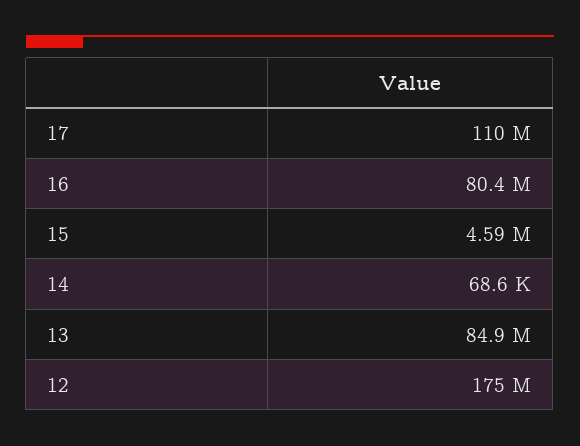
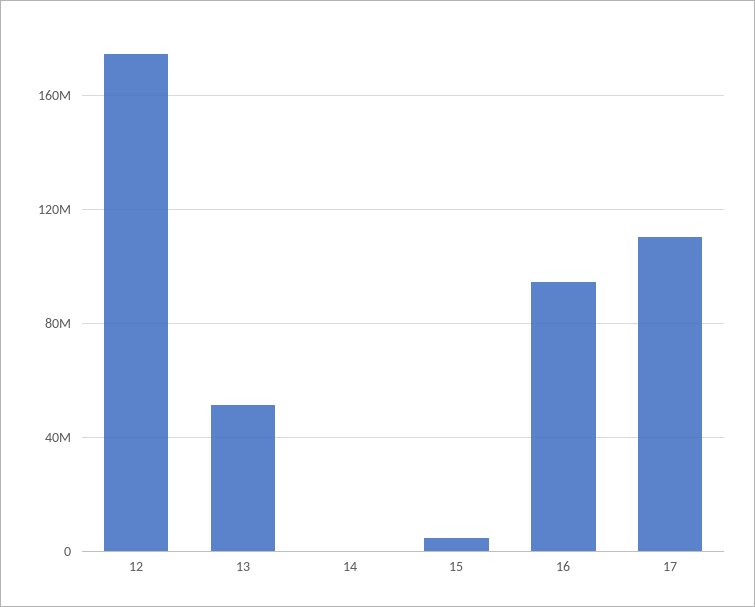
  {
    "17": 110000000,
-   "16": 80400000,
+   "16": 95000000,
    "15": 4590000,
    "14": 68600,
-   "13": 84900000,
+   "13": 50000000,
    "12": 175000000
  }

